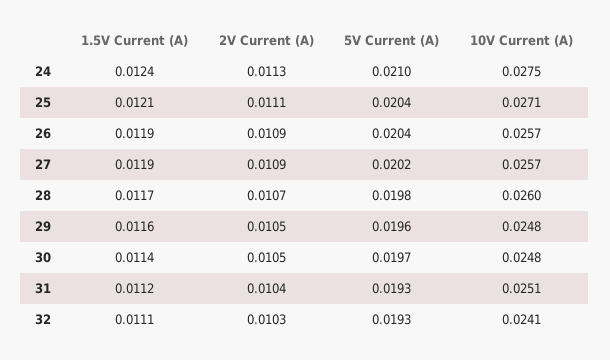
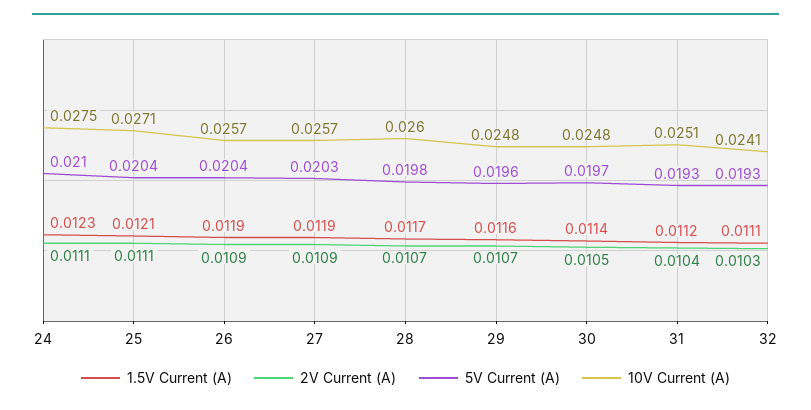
  {
    "1.5V Current (A)": {
-     "24": 0.0124,
+     "24": 0.0123,
      "25": 0.0121,
      "26": 0.0119,
      "27": 0.0119,
      "28": 0.0117,
      "29": 0.0116,
      "30": 0.0114,
      "31": 0.0112,
      "32": 0.0111
    },
    "2V Current (A)": {
-     "24": 0.0113,
+     "24": 0.0111,
      "25": 0.0111,
      "26": 0.0109,
      "27": 0.0109,
      "28": 0.0107,
-     "29": 0.0105,
+     "29": 0.0107,
      "30": 0.0105,
      "31": 0.0104,
      "32": 0.0103
    },
    "5V Current (A)": {
      "24": 0.021,
      "25": 0.0204,
      "26": 0.0204,
-     "27": 0.0202,
+     "27": 0.0203,
      "28": 0.0198,
      "29": 0.0196,
      "30": 0.0197,
      "31": 0.0193,
      "32": 0.0193
    },
    "10V Current (A)": {
      "24": 0.0275,
      "25": 0.0271,
      "26": 0.0257,
      "27": 0.0257,
      "28": 0.026,
      "29": 0.0248,
      "30": 0.0248,
      "31": 0.0251,
      "32": 0.0241
    }
  }

